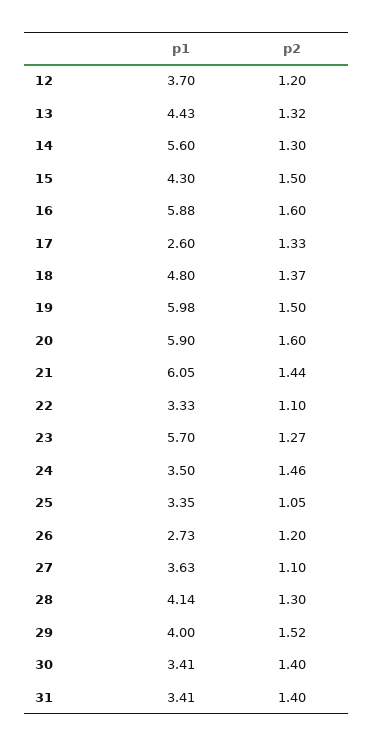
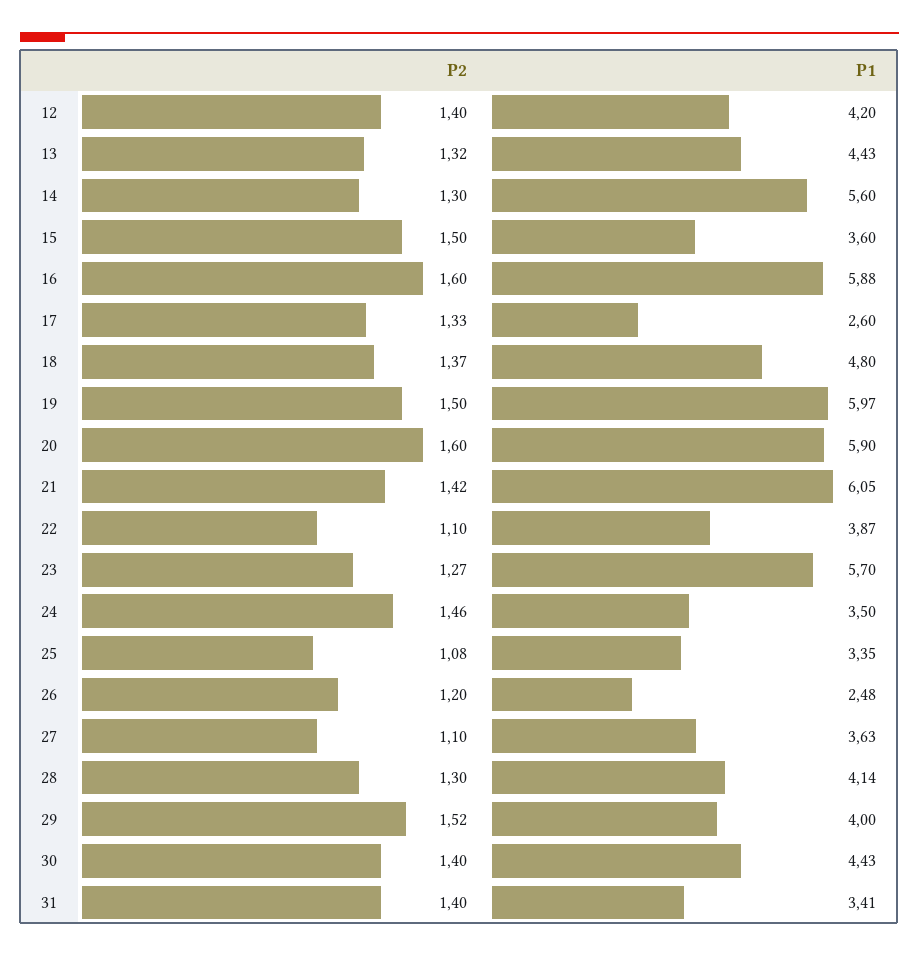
  {
    "p1": {
-     "12": 3.7,
+     "12": 4.2,
      "13": 4.43,
      "14": 5.6,
-     "15": 4.3,
+     "15": 3.6,
      "16": 5.88,
      "17": 2.6,
      "18": 4.8,
-     "19": 5.98,
+     "19": 5.97,
      "20": 5.9,
      "21": 6.05,
-     "22": 3.33,
+     "22": 3.87,
      "23": 5.7,
      "24": 3.5,
      "25": 3.35,
-     "26": 2.73,
+     "26": 2.48,
      "27": 3.63,
      "28": 4.14,
      "29": 4,
-     "30": 3.41,
+     "30": 4.43,
      "31": 3.41
    },
    "p2": {
-     "12": 1.2,
+     "12": 1.4,
      "13": 1.32,
      "14": 1.3,
      "15": 1.5,
      "16": 1.6,
      "17": 1.33,
      "18": 1.37,
      "19": 1.5,
      "20": 1.6,
-     "21": 1.44,
+     "21": 1.42,
      "22": 1.1,
      "23": 1.27,
      "24": 1.46,
-     "25": 1.05,
+     "25": 1.08,
      "26": 1.2,
      "27": 1.1,
      "28": 1.3,
      "29": 1.52,
      "30": 1.4,
      "31": 1.4
    }
  }

